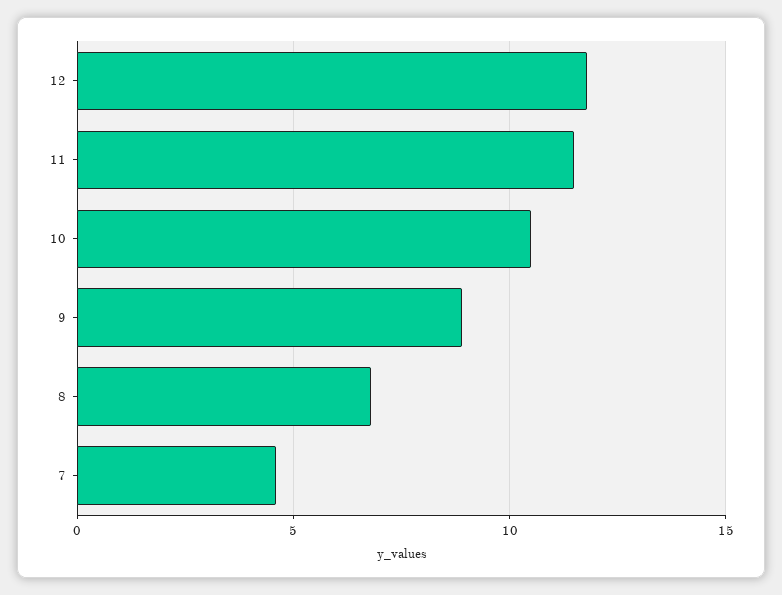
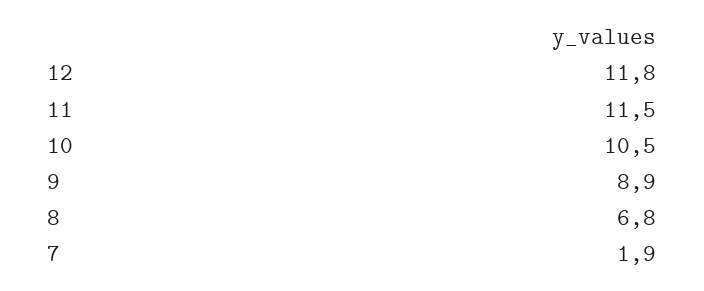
  {
    "12": 11.8,
    "11": 11.5,
    "10": 10.5,
    "9": 8.9,
    "8": 6.8,
-   "7": 4.5
+   "7": 1.9
  }

